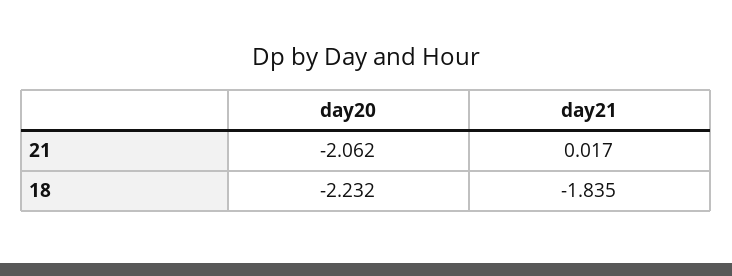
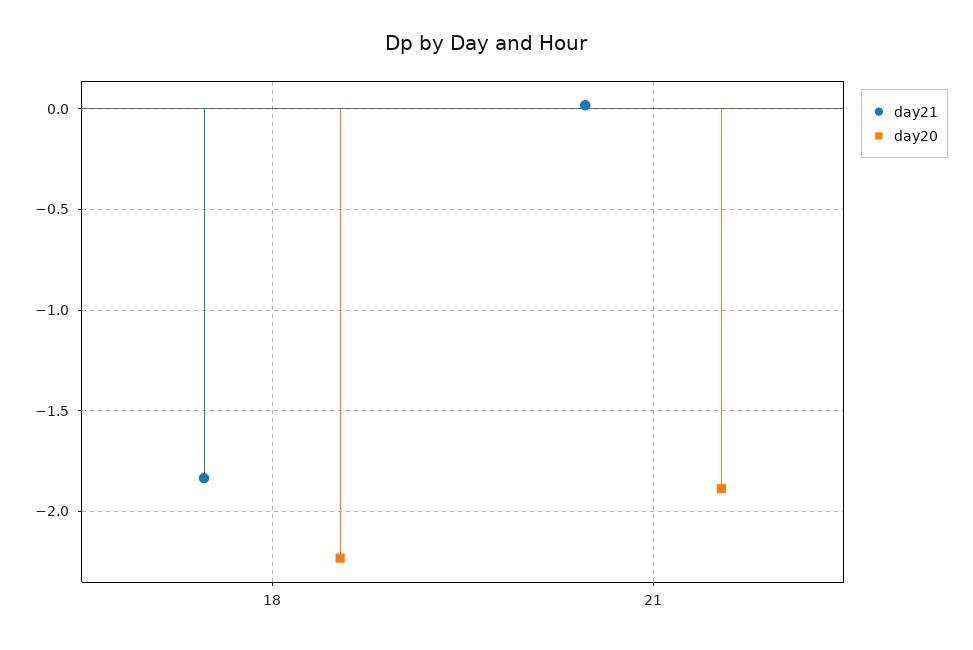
  {
    "day20": {
-     "21": -2.062,
+     "21": -1.9,
      "18": -2.232
    },
    "day21": {
      "21": 0.017,
      "18": -1.835
    }
  }

